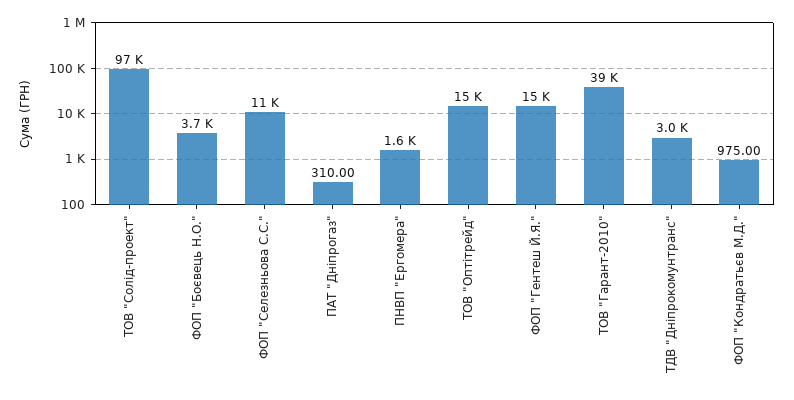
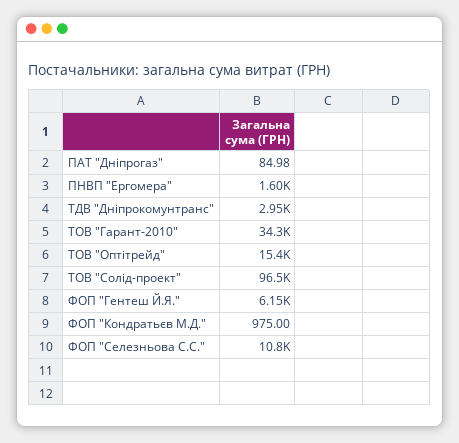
  {
    "ТОВ \"Солід-проект\"": 96500,
-   "ФОП \"Боєвець Н.О.\"": 3700,
    "ФОП \"Селезньова С.С.\"": 10800,
-   "ПАТ \"Дніпрогаз\"": 310,
+   "ПАТ \"Дніпрогаз\"": 84.98,
    "ПНВП \"Ергомера\"": 1600,
    "ТОВ \"Оптітрейд\"": 15400,
-   "ФОП \"Гентеш Й.Я.\"": 15000,
+   "ФОП \"Гентеш Й.Я.\"": 6150,
-   "ТОВ \"Гарант-2010\"": 39000,
+   "ТОВ \"Гарант-2010\"": 34300,
    "ТДВ \"Дніпрокомунтранс\"": 2950,
    "ФОП \"Кондратьєв М.Д.\"": 975
  }

